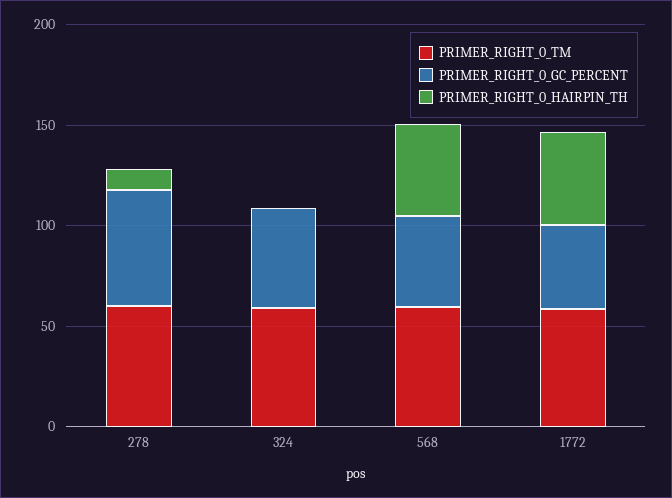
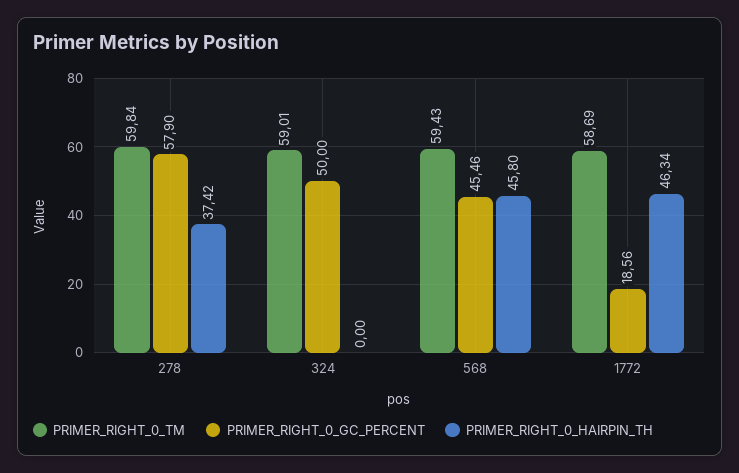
  {
    "PRIMER_RIGHT_0_TM": {
      "278": 59.84,
      "324": 59.01,
      "568": 59.43,
      "1772": 58.69
    },
    "PRIMER_RIGHT_0_GC_PERCENT": {
      "278": 57.9,
      "324": 50,
      "568": 45.46,
-     "1772": 40
+     "1772": 18.56
    },
    "PRIMER_RIGHT_0_HAIRPIN_TH": {
-     "278": 10,
+     "278": 37.42,
      "324": 0,
      "568": 45.8,
      "1772": 46.34
    }
  }

